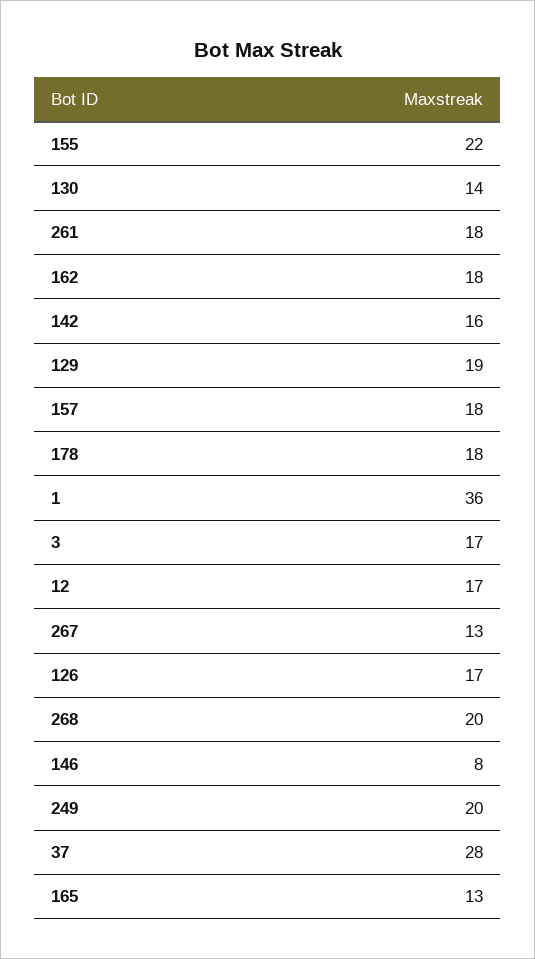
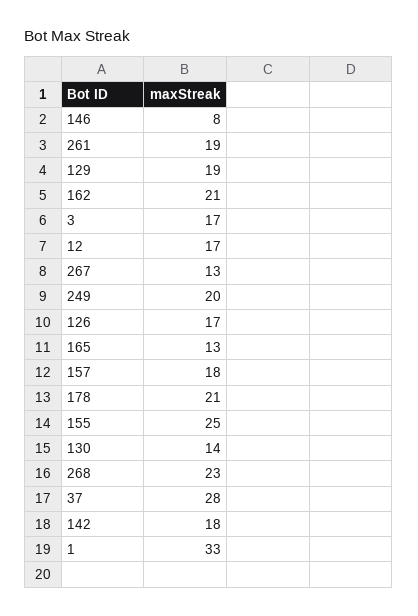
  {
-   "155": 22,
+   "155": 25,
    "130": 14,
-   "261": 18,
+   "261": 19,
-   "162": 18,
+   "162": 21,
-   "142": 16,
+   "142": 18,
    "129": 19,
    "157": 18,
-   "178": 18,
+   "178": 21,
-   "1": 36,
+   "1": 33,
    "3": 17,
    "12": 17,
    "267": 13,
    "126": 17,
-   "268": 20,
+   "268": 23,
    "146": 8,
    "249": 20,
    "37": 28,
    "165": 13
  }

